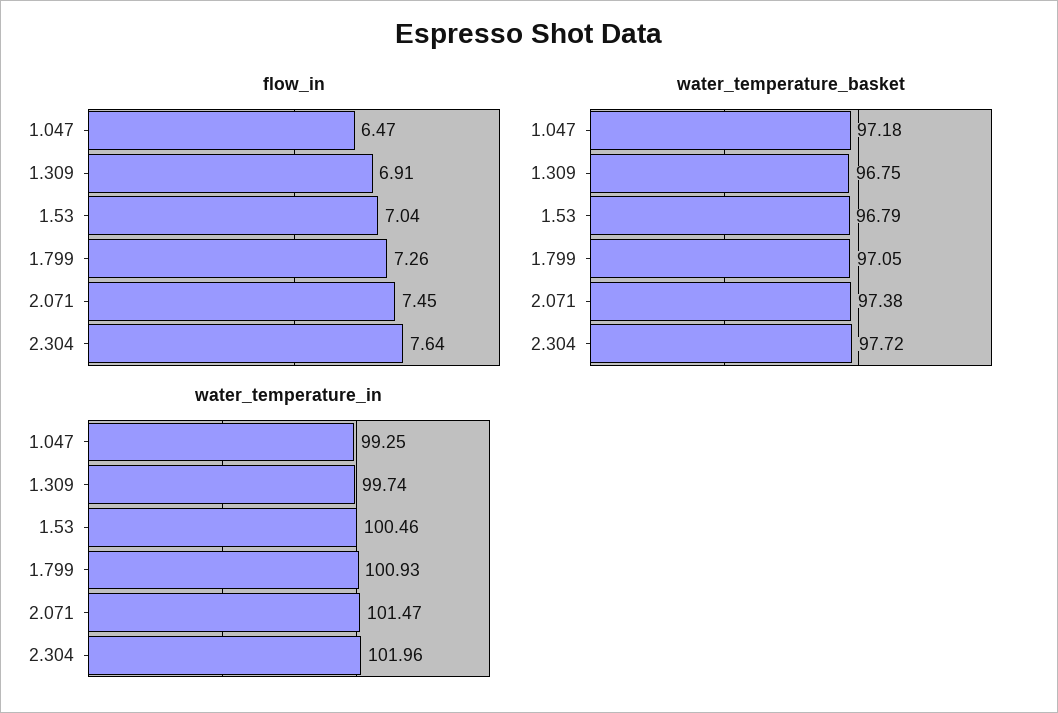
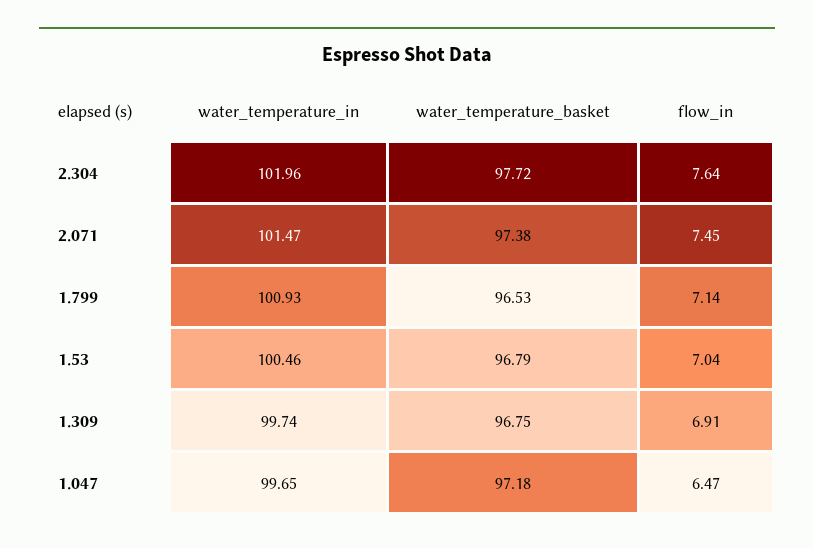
  {
    "flow_in": {
      "1.047": 6.47,
      "1.309": 6.91,
      "1.53": 7.04,
-     "1.799": 7.26,
+     "1.799": 7.14,
      "2.071": 7.45,
      "2.304": 7.64
    },
    "water_temperature_basket": {
      "1.047": 97.18,
      "1.309": 96.75,
      "1.53": 96.79,
-     "1.799": 97.05,
+     "1.799": 96.53,
      "2.071": 97.38,
      "2.304": 97.72
    },
    "water_temperature_in": {
-     "1.047": 99.25,
+     "1.047": 99.65,
      "1.309": 99.74,
      "1.53": 100.46,
      "1.799": 100.93,
      "2.071": 101.47,
      "2.304": 101.96
    }
  }

